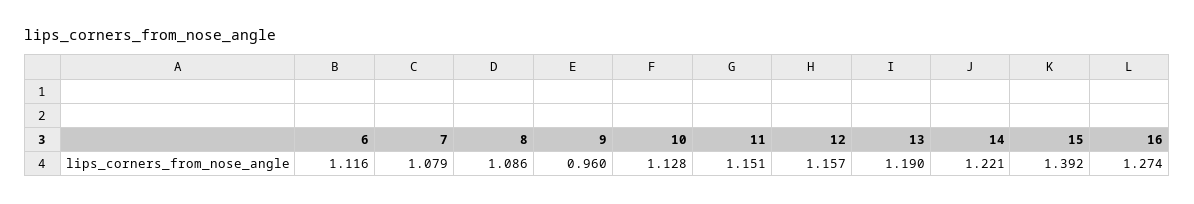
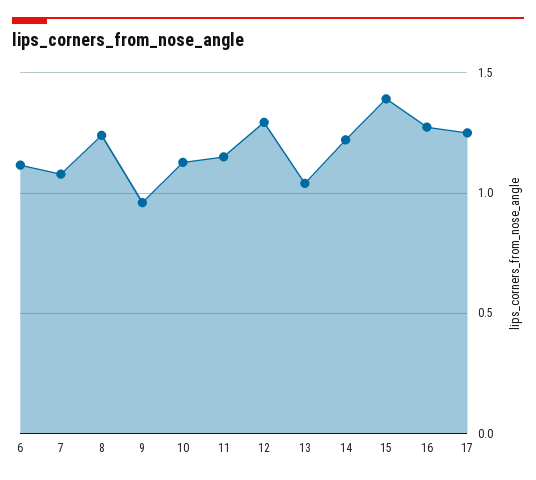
  {
    "6": 1.116,
    "7": 1.079,
-   "8": 1.086,
+   "8": 1.25,
    "9": 0.96,
    "10": 1.128,
    "11": 1.151,
-   "12": 1.157,
+   "12": 1.3,
-   "13": 1.19,
+   "13": 1.05,
    "14": 1.221,
    "15": 1.392,
-   "16": 1.274
+   "16": 1.274,
+   "17": 1.25
  }

